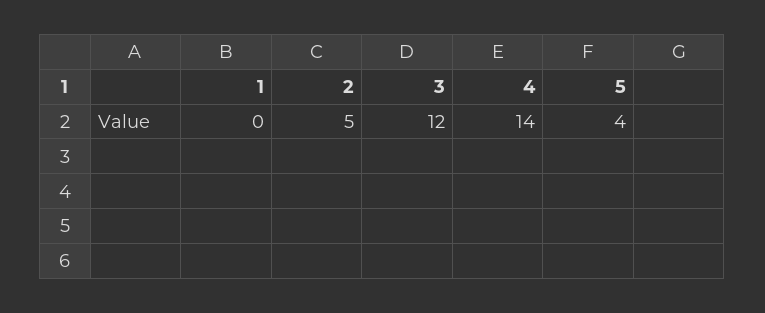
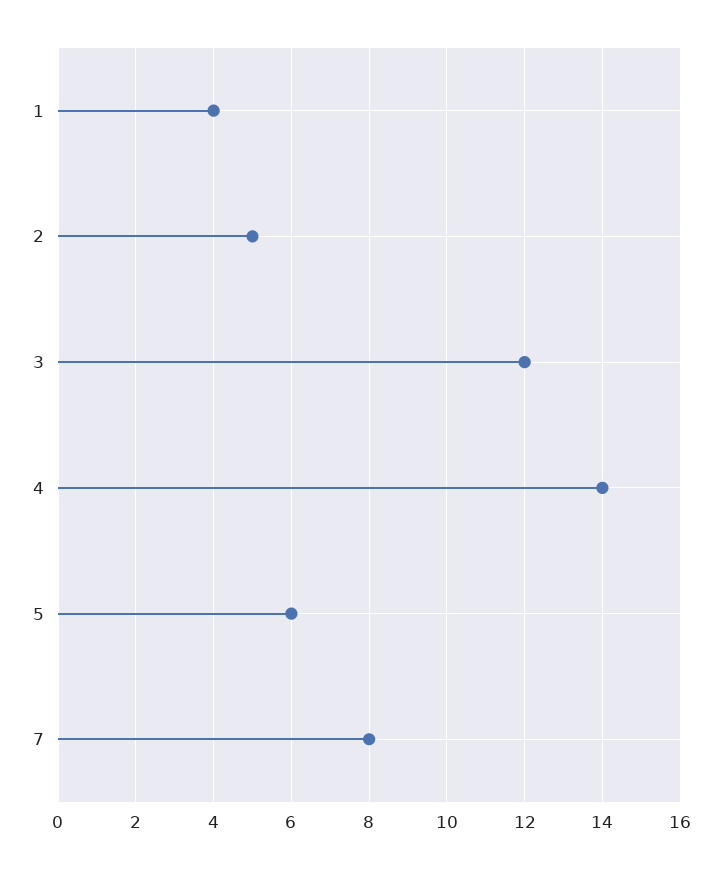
  {
-   "1": 0,
+   "1": 4,
    "2": 5,
    "3": 12,
    "4": 14,
-   "5": 4
+   "5": 6,
+   "7": 8
  }

